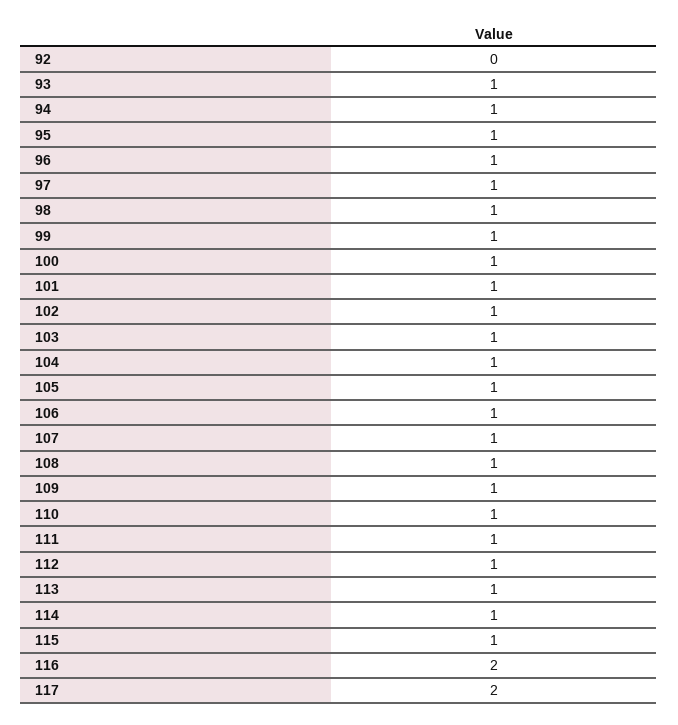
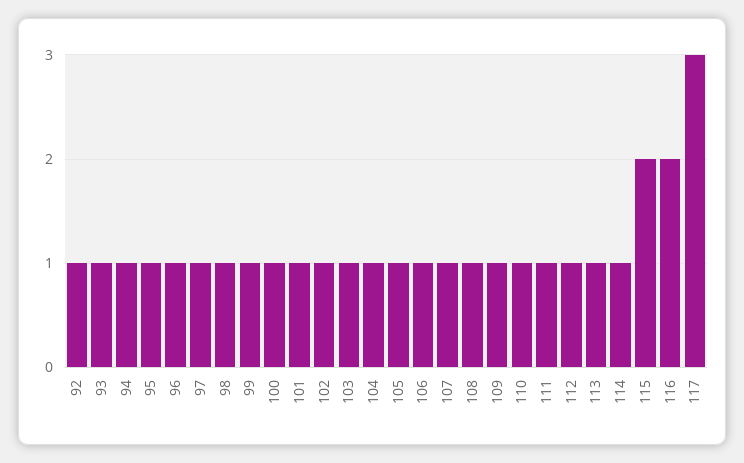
  {
-   "92": 0,
+   "92": 1,
    "93": 1,
    "94": 1,
    "95": 1,
    "96": 1,
    "97": 1,
    "98": 1,
    "99": 1,
    "100": 1,
    "101": 1,
    "102": 1,
    "103": 1,
    "104": 1,
    "105": 1,
    "106": 1,
    "107": 1,
    "108": 1,
    "109": 1,
    "110": 1,
    "111": 1,
    "112": 1,
    "113": 1,
    "114": 1,
-   "115": 1,
+   "115": 2,
    "116": 2,
-   "117": 2
+   "117": 3
  }

